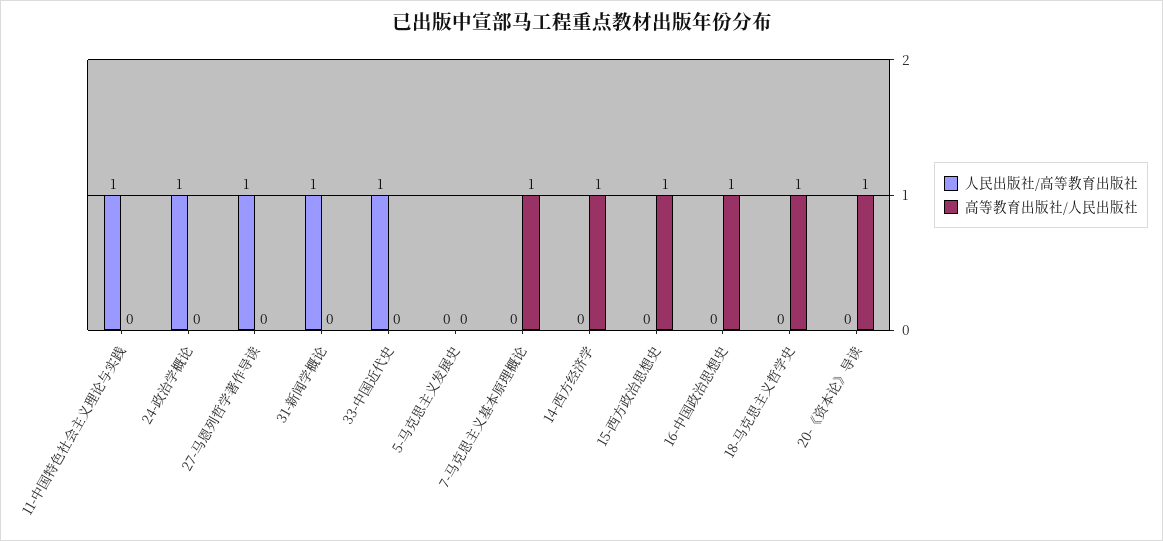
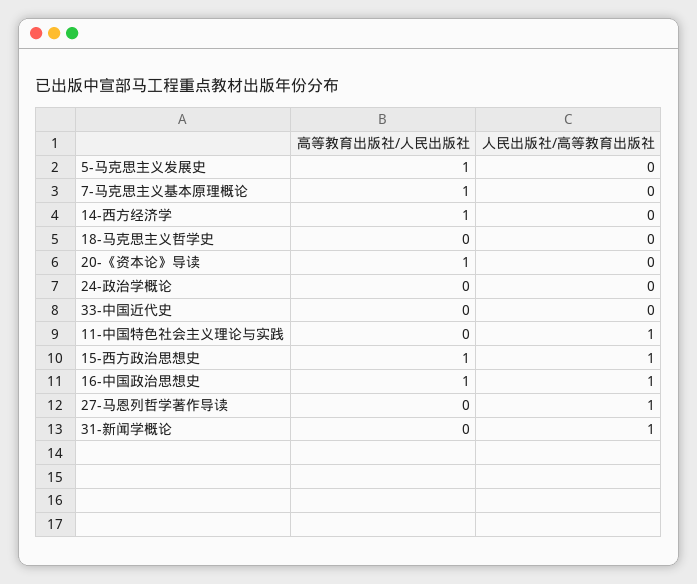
  {
    "人民出版社/高等教育出版社": {
      "11-中国特色社会主义理论与实践": 1,
-     "24-政治学概论": 1,
+     "24-政治学概论": 0,
      "27-马恩列哲学著作导读": 1,
      "31-新闻学概论": 1,
-     "33-中国近代史": 1,
+     "33-中国近代史": 0,
      "5-马克思主义发展史": 0,
      "7-马克思主义基本原理概论": 0,
      "14-西方经济学": 0,
-     "15-西方政治思想史": 0,
+     "15-西方政治思想史": 1,
-     "16-中国政治思想史": 0,
+     "16-中国政治思想史": 1,
      "18-马克思主义哲学史": 0,
      "20-《资本论》导读": 0
    },
    "高等教育出版社/人民出版社": {
      "11-中国特色社会主义理论与实践": 0,
      "24-政治学概论": 0,
      "27-马恩列哲学著作导读": 0,
      "31-新闻学概论": 0,
      "33-中国近代史": 0,
-     "5-马克思主义发展史": 0,
+     "5-马克思主义发展史": 1,
      "7-马克思主义基本原理概论": 1,
      "14-西方经济学": 1,
      "15-西方政治思想史": 1,
      "16-中国政治思想史": 1,
-     "18-马克思主义哲学史": 1,
+     "18-马克思主义哲学史": 0,
      "20-《资本论》导读": 1
    }
  }

